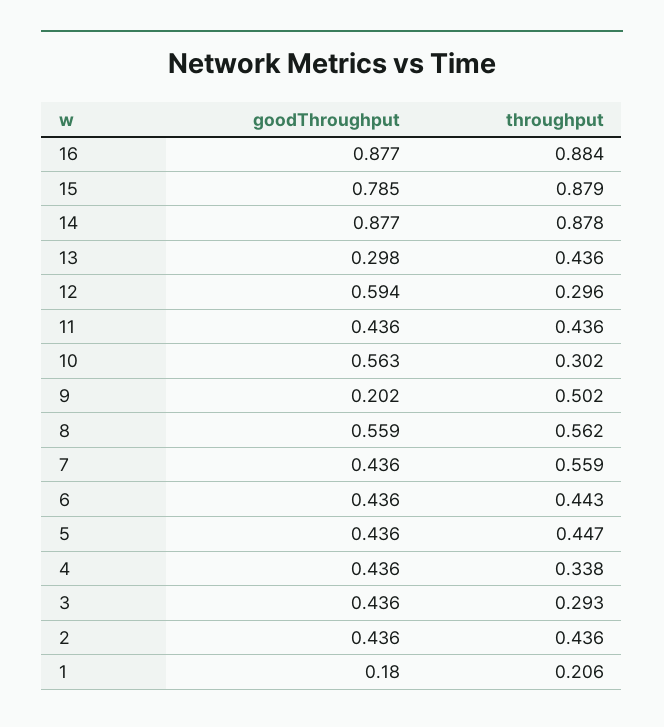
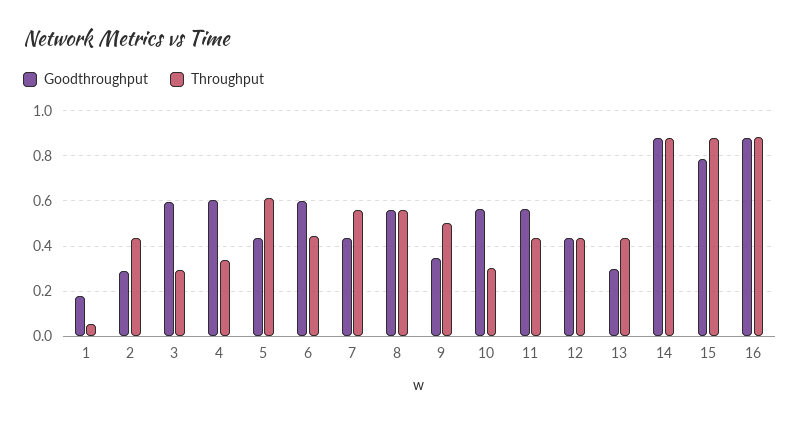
  {
    "goodThroughput": {
      "16": 0.877,
      "15": 0.785,
      "14": 0.877,
      "13": 0.298,
-     "12": 0.594,
+     "12": 0.45,
-     "11": 0.436,
+     "11": 0.55,
      "10": 0.563,
-     "9": 0.202,
+     "9": 0.35,
      "8": 0.559,
      "7": 0.436,
-     "6": 0.436,
+     "6": 0.6,
      "5": 0.436,
-     "4": 0.436,
+     "4": 0.6,
-     "3": 0.436,
+     "3": 0.6,
-     "2": 0.436,
+     "2": 0.3,
      "1": 0.18
    },
    "throughput": {
      "16": 0.884,
      "15": 0.879,
      "14": 0.878,
      "13": 0.436,
-     "12": 0.296,
+     "12": 0.45,
      "11": 0.436,
      "10": 0.302,
      "9": 0.502,
      "8": 0.562,
      "7": 0.559,
      "6": 0.443,
-     "5": 0.447,
+     "5": 0.6,
      "4": 0.338,
      "3": 0.293,
      "2": 0.436,
-     "1": 0.206
+     "1": 0.05
    }
  }

